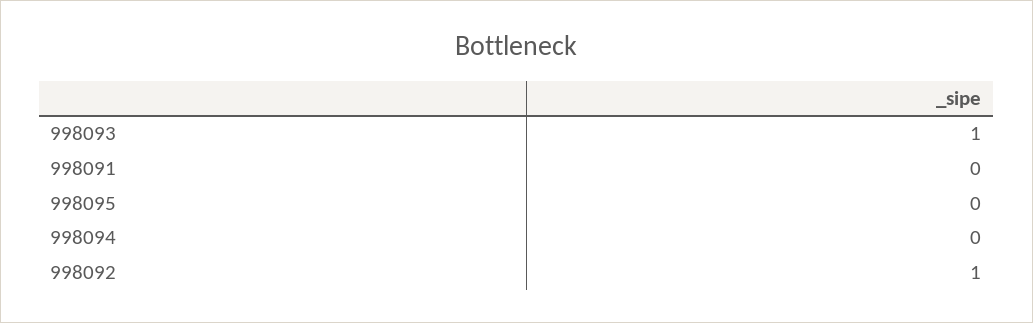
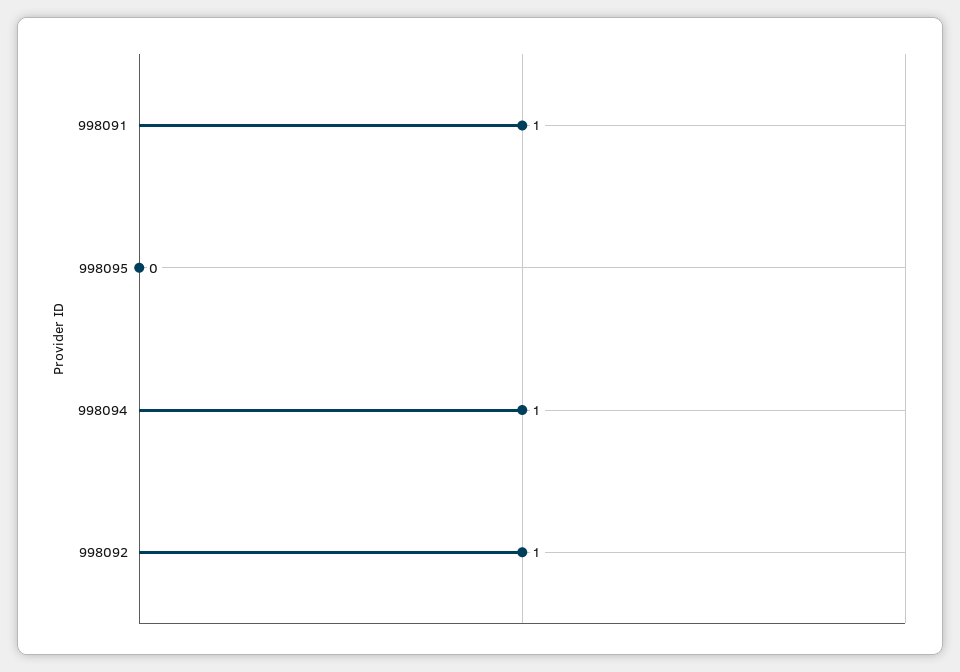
  {
-   "998093": 1,
-   "998091": 0,
+   "998091": 1,
    "998095": 0,
-   "998094": 0,
+   "998094": 1,
    "998092": 1
  }

